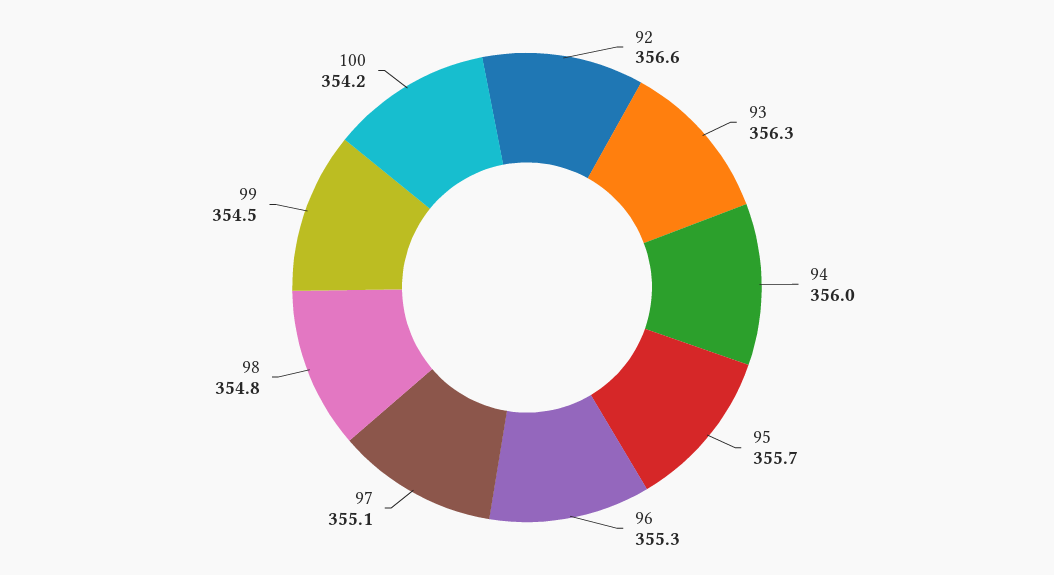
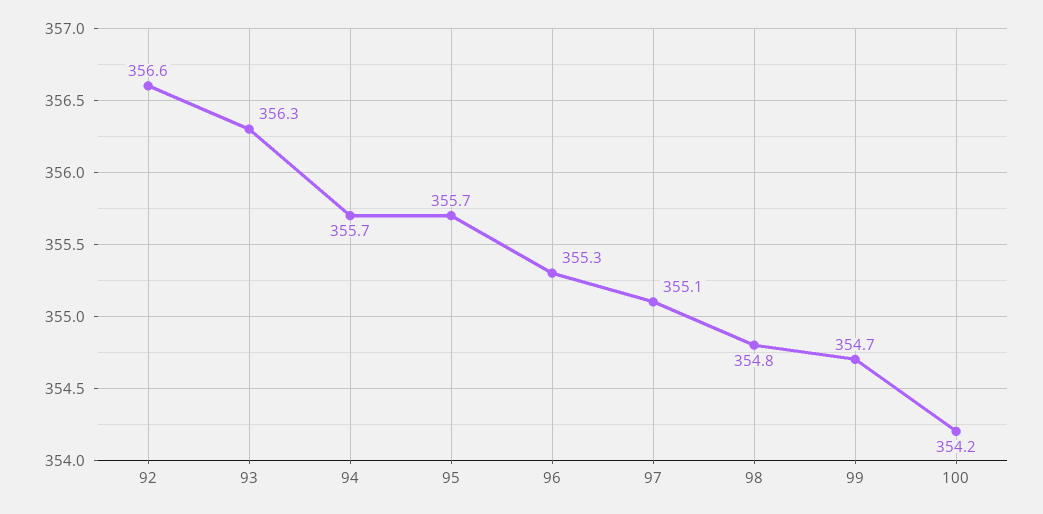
  {
    "92": 356.6,
    "93": 356.3,
-   "94": 356,
+   "94": 355.7,
    "95": 355.7,
    "96": 355.3,
    "97": 355.1,
    "98": 354.8,
-   "99": 354.5,
+   "99": 354.7,
    "100": 354.2
  }

